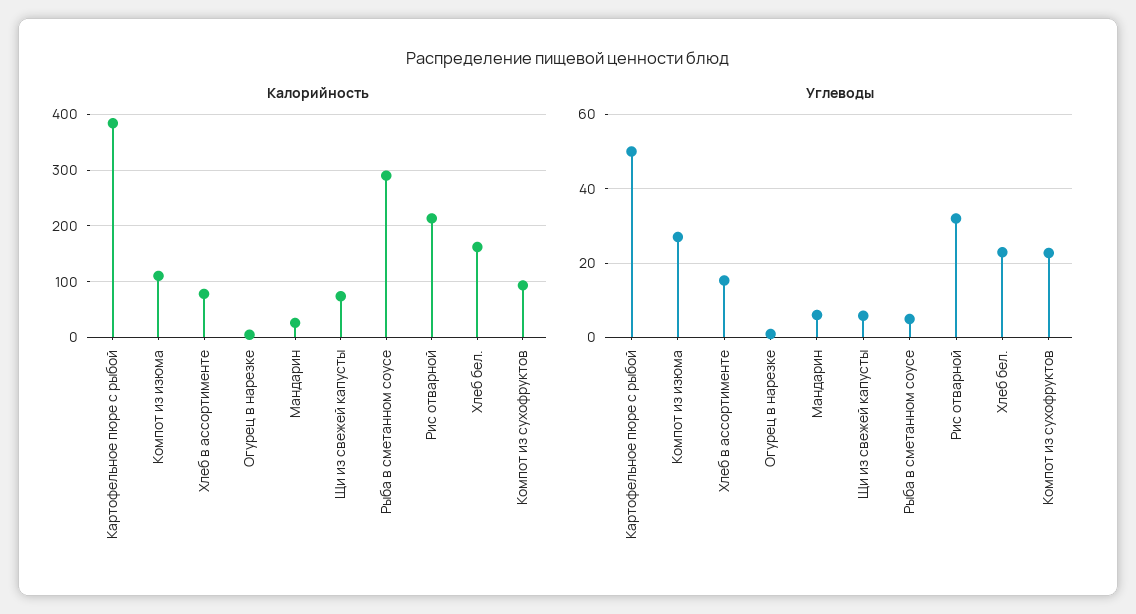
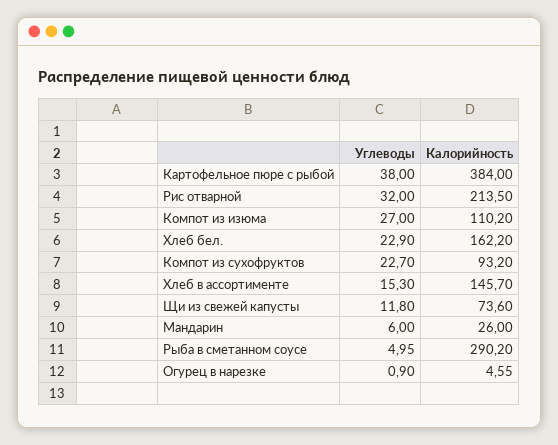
  {
    "Калорийность": {
      "Картофельное пюре с рыбой": 384,
      "Компот из изюма": 110.2,
-     "Хлеб в ассортименте": 80,
+     "Хлеб в ассортименте": 145.7,
      "Огурец в нарезке": 4.55,
      "Мандарин": 26,
      "Щи из свежей капусты": 73.6,
      "Рыба в сметанном соусе": 290.2,
      "Рис отварной": 213.5,
      "Хлеб бел.": 162.2,
      "Компот из сухофруктов": 93.2
    },
    "Углеводы": {
-     "Картофельное пюре с рыбой": 50,
+     "Картофельное пюре с рыбой": 38,
      "Компот из изюма": 27,
      "Хлеб в ассортименте": 15.3,
      "Огурец в нарезке": 0.9,
      "Мандарин": 6,
-     "Щи из свежей капусты": 6,
+     "Щи из свежей капусты": 11.8,
      "Рыба в сметанном соусе": 4.95,
      "Рис отварной": 32,
      "Хлеб бел.": 22.9,
      "Компот из сухофруктов": 22.7
    }
  }

